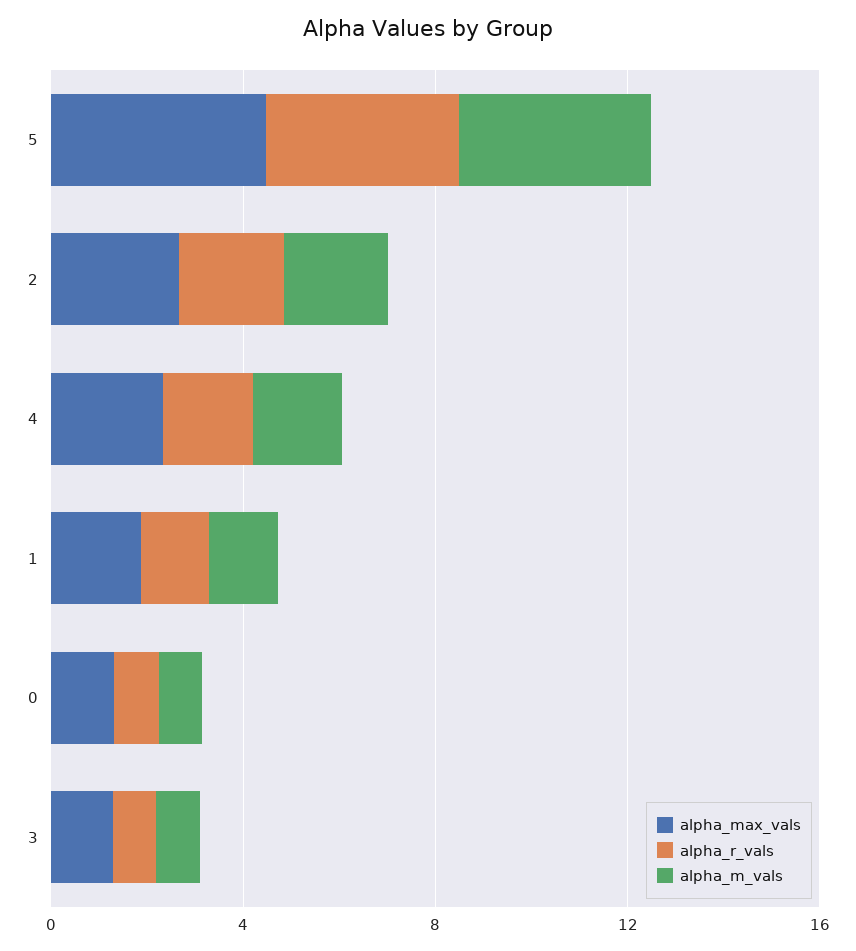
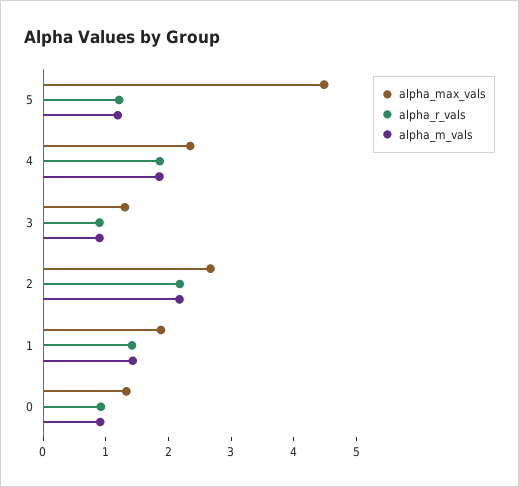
  {
    "alpha_max_vals": {
      "5": 4.4,
      "2": 2.6,
      "4": 2.4,
      "1": 1.8,
      "0": 1.4,
      "3": 1.4
    },
    "alpha_r_vals": {
-     "5": 4,
+     "5": 1.2,
      "2": 2.2,
      "4": 1.8,
      "1": 1.4,
      "0": 1,
      "3": 0.8
    },
    "alpha_m_vals": {
-     "5": 4,
+     "5": 1.2,
      "2": 2.2,
      "4": 1.8,
      "1": 1.4,
      "0": 1,
      "3": 0.8
    }
  }

